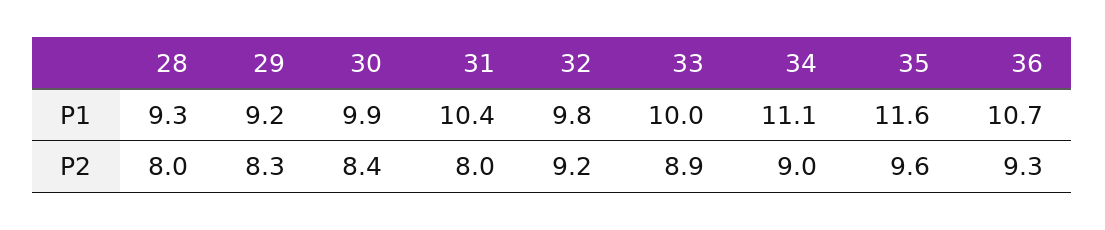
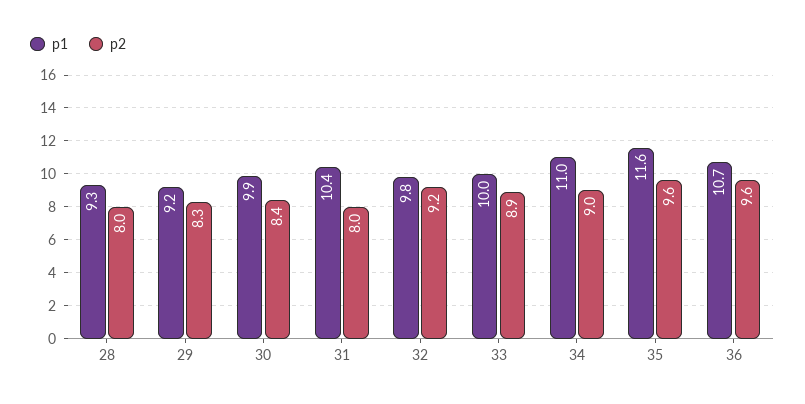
  {
    "P1": {
      "28": 9.3,
      "29": 9.2,
      "30": 9.9,
      "31": 10.4,
      "32": 9.8,
      "33": 10,
-     "34": 11.1,
+     "34": 11,
      "35": 11.6,
      "36": 10.7
    },
    "P2": {
      "28": 8,
      "29": 8.3,
      "30": 8.4,
      "31": 8,
      "32": 9.2,
      "33": 8.9,
      "34": 9,
      "35": 9.6,
-     "36": 9.3
+     "36": 9.6
    }
  }

